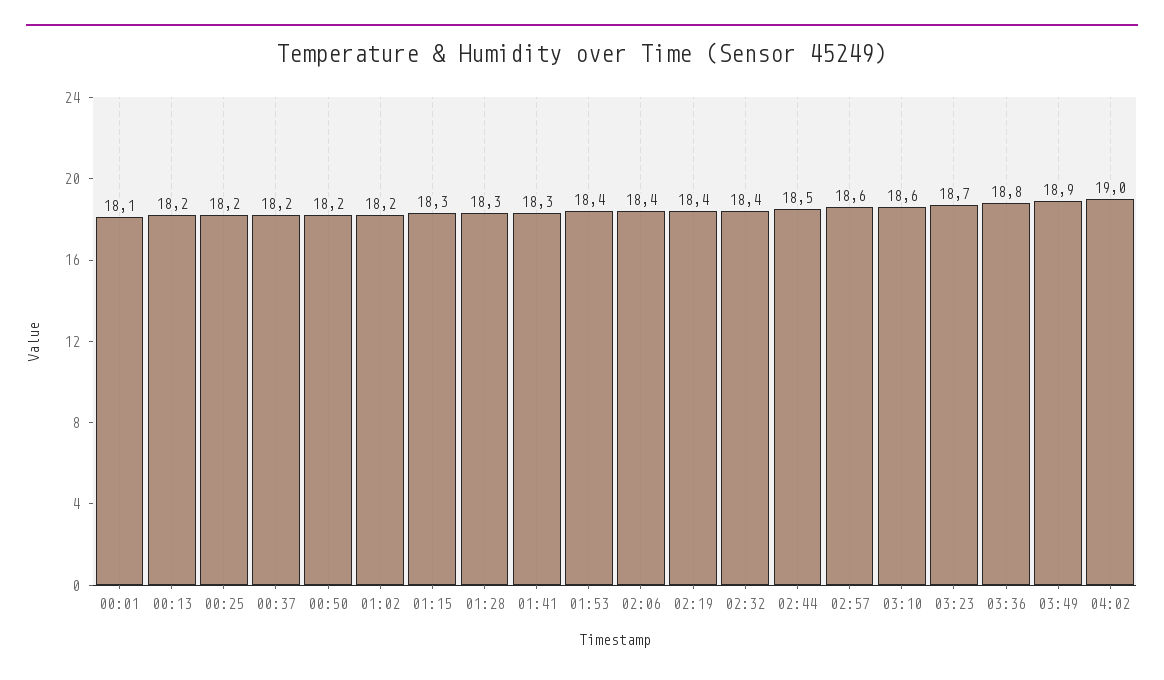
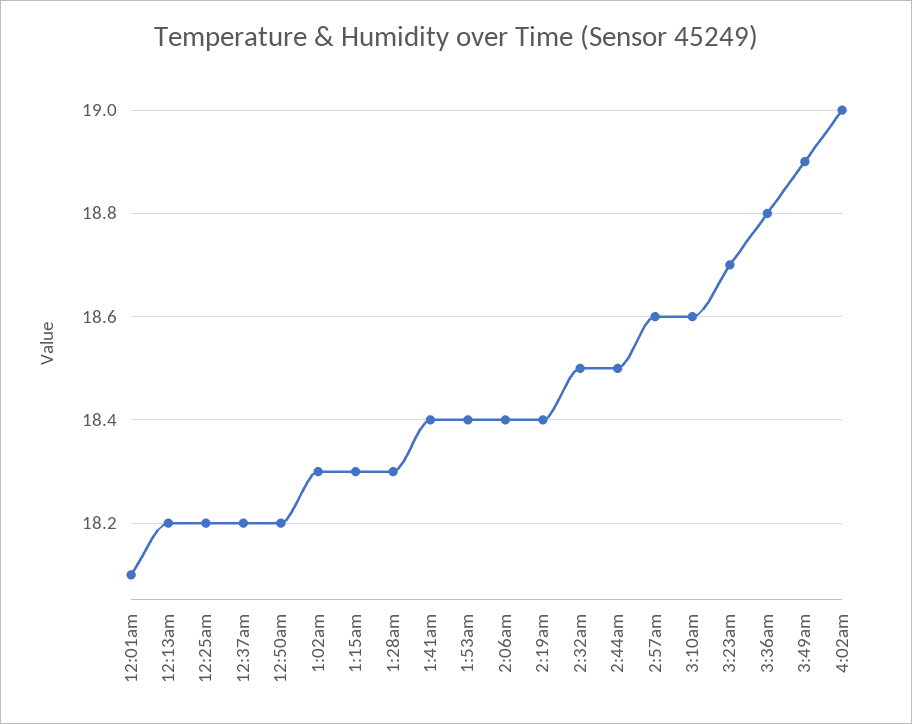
  {
    "00:01": 18.1,
    "00:13": 18.2,
    "00:25": 18.2,
    "00:37": 18.2,
    "00:50": 18.2,
-   "01:02": 18.2,
+   "01:02": 18.3,
    "01:15": 18.3,
    "01:28": 18.3,
-   "01:41": 18.3,
+   "01:41": 18.4,
    "01:53": 18.4,
    "02:06": 18.4,
    "02:19": 18.4,
-   "02:32": 18.4,
+   "02:32": 18.5,
    "02:44": 18.5,
    "02:57": 18.6,
    "03:10": 18.6,
    "03:23": 18.7,
    "03:36": 18.8,
    "03:49": 18.9,
    "04:02": 19
  }

